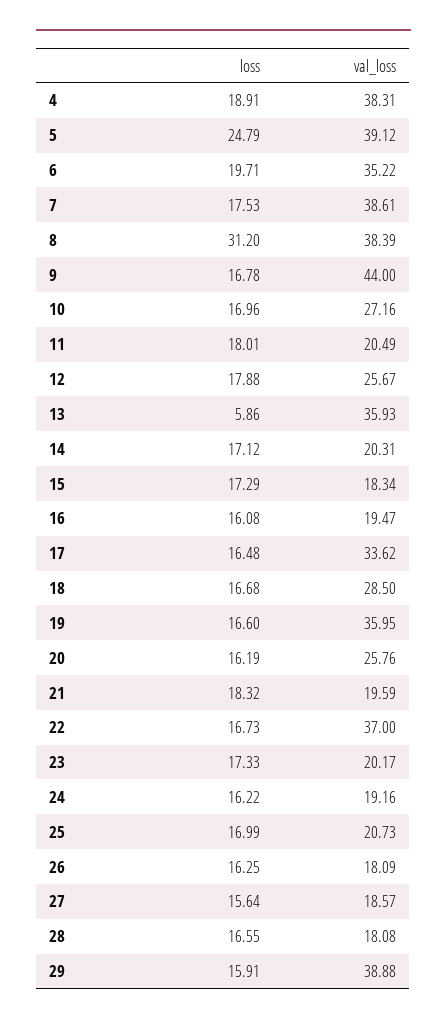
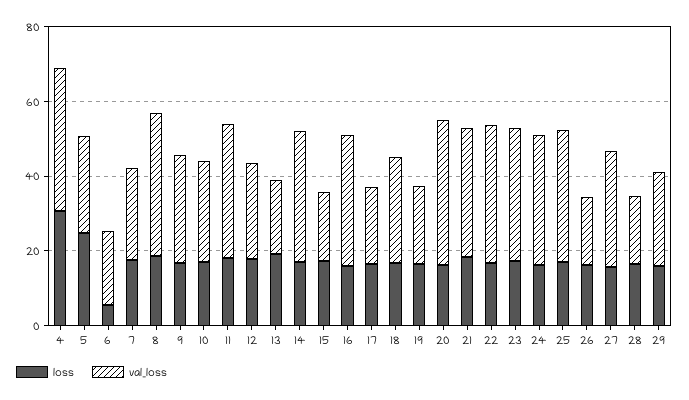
  {
    "loss": {
-     "4": 18.91,
+     "4": 30,
      "5": 24.79,
-     "6": 19.71,
+     "6": 5,
      "7": 17.53,
-     "8": 31.2,
+     "8": 20,
      "9": 16.78,
      "10": 16.96,
      "11": 18.01,
      "12": 17.88,
-     "13": 5.86,
+     "13": 20,
      "14": 17.12,
      "15": 17.29,
      "16": 16.08,
      "17": 16.48,
      "18": 16.68,
      "19": 16.6,
      "20": 16.19,
      "21": 18.32,
      "22": 16.73,
      "23": 17.33,
      "24": 16.22,
      "25": 16.99,
      "26": 16.25,
      "27": 15.64,
      "28": 16.55,
      "29": 15.91
    },
    "val_loss": {
      "4": 38.31,
-     "5": 39.12,
+     "5": 25,
-     "6": 35.22,
+     "6": 20,
-     "7": 38.61,
+     "7": 25,
      "8": 38.39,
-     "9": 44,
+     "9": 30,
      "10": 27.16,
-     "11": 20.49,
+     "11": 35,
      "12": 25.67,
-     "13": 35.93,
+     "13": 20,
-     "14": 20.31,
+     "14": 35,
      "15": 18.34,
-     "16": 19.47,
+     "16": 35,
-     "17": 33.62,
+     "17": 20,
      "18": 28.5,
-     "19": 35.95,
+     "19": 20,
-     "20": 25.76,
+     "20": 40,
-     "21": 19.59,
+     "21": 35,
      "22": 37,
-     "23": 20.17,
+     "23": 35,
-     "24": 19.16,
+     "24": 35,
-     "25": 20.73,
+     "25": 35,
      "26": 18.09,
-     "27": 18.57,
+     "27": 30,
      "28": 18.08,
-     "29": 38.88
+     "29": 25
    }
  }

